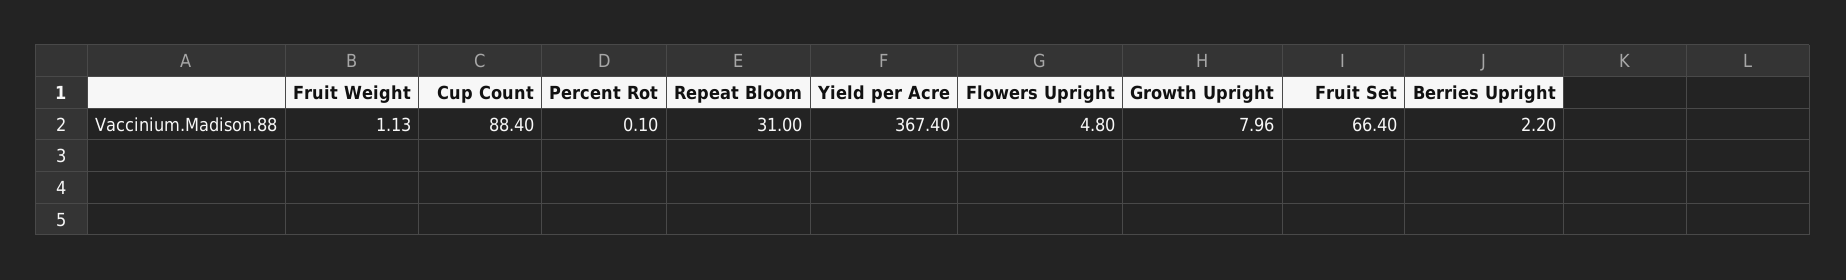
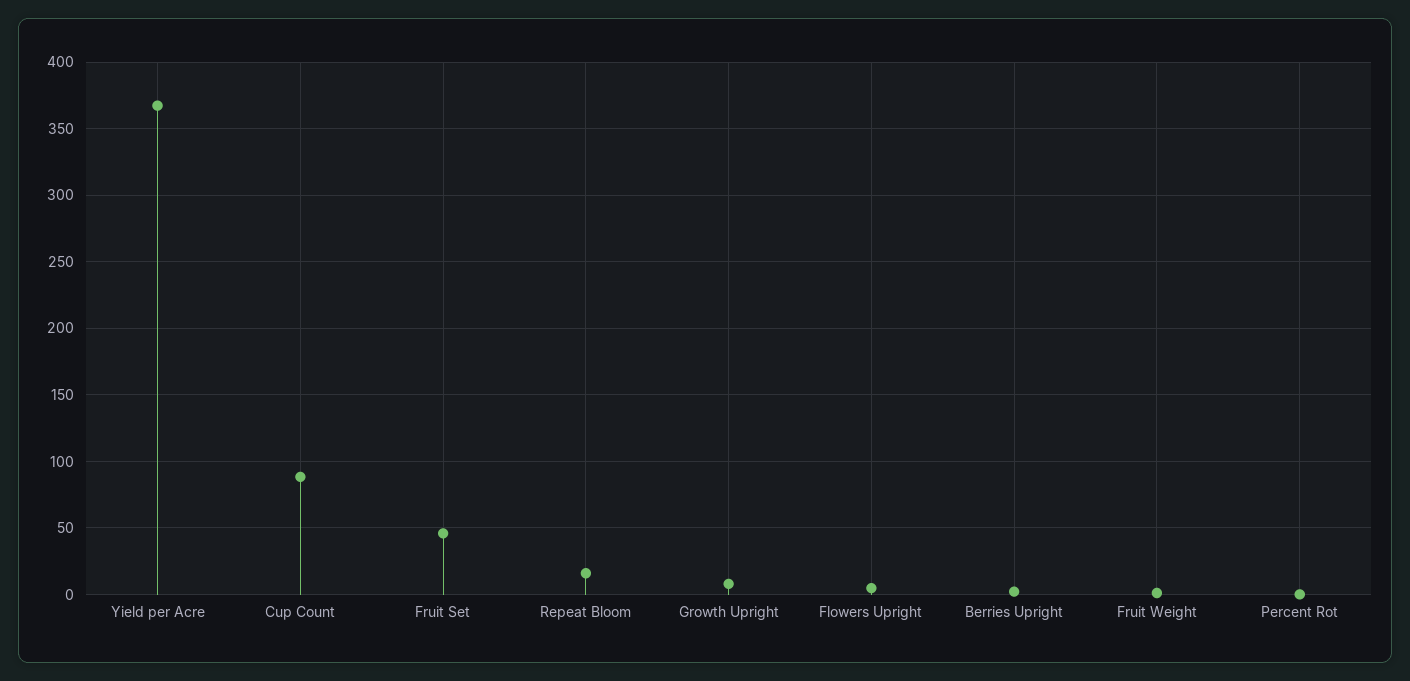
  {
    "Fruit Weight": 1.13,
    "Cup Count": 88.4,
    "Percent Rot": 0.1,
-   "Repeat Bloom": 31,
+   "Repeat Bloom": 15,
    "Yield per Acre": 367.4,
    "Flowers Upright": 4.8,
    "Growth Upright": 7.96,
-   "Fruit Set": 66.4,
+   "Fruit Set": 45,
    "Berries Upright": 2.2
  }

